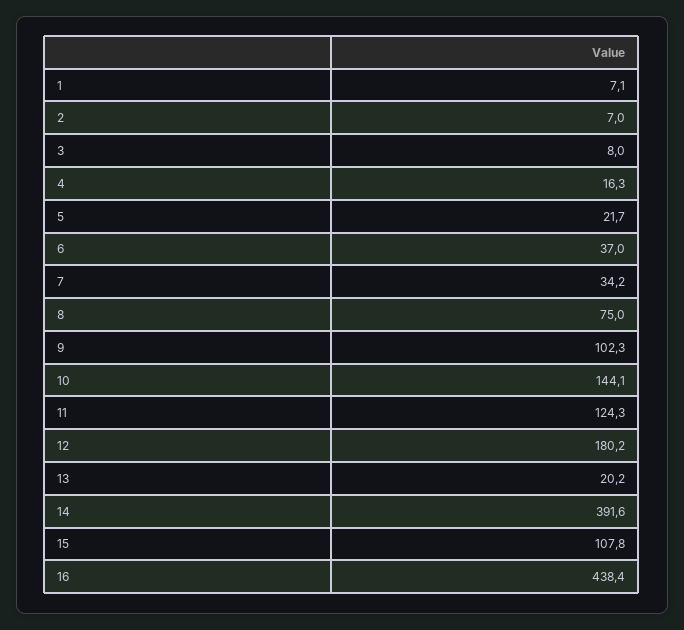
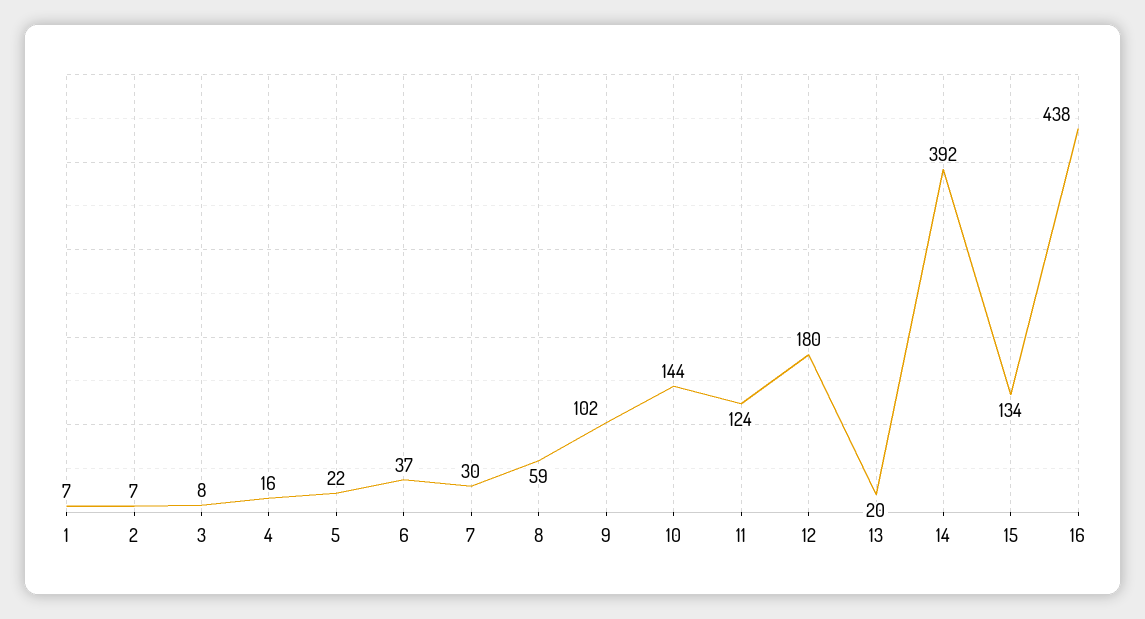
  {
    "1": 7.1,
    "2": 7,
    "3": 8,
    "4": 16.3,
    "5": 21.7,
    "6": 37,
-   "7": 34.2,
+   "7": 30,
-   "8": 75,
+   "8": 59,
    "9": 102.3,
    "10": 144.1,
    "11": 124.3,
    "12": 180.2,
    "13": 20.2,
    "14": 391.6,
-   "15": 107.8,
+   "15": 134,
    "16": 438.4
  }

